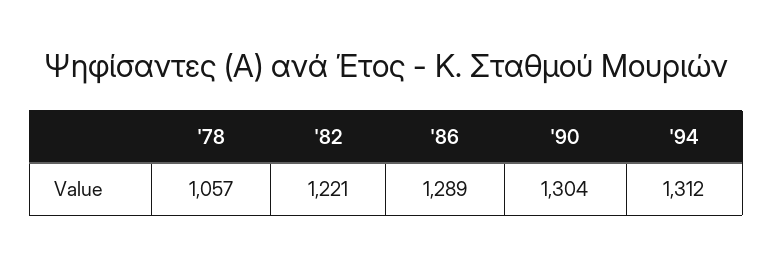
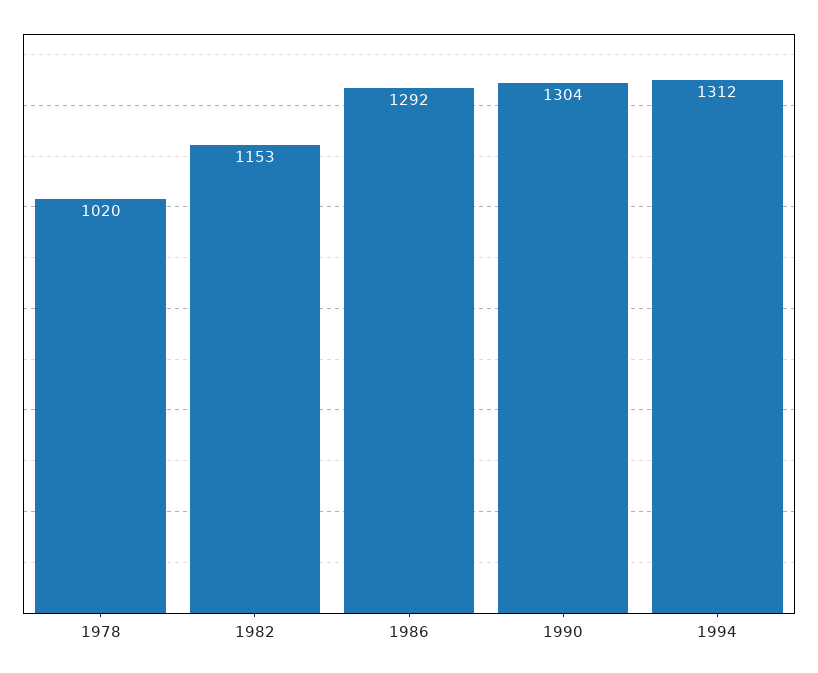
  {
-   "'78": 1057,
+   "'78": 1020,
-   "'82": 1221,
+   "'82": 1153,
-   "'86": 1289,
+   "'86": 1292,
    "'90": 1304,
    "'94": 1312
  }

